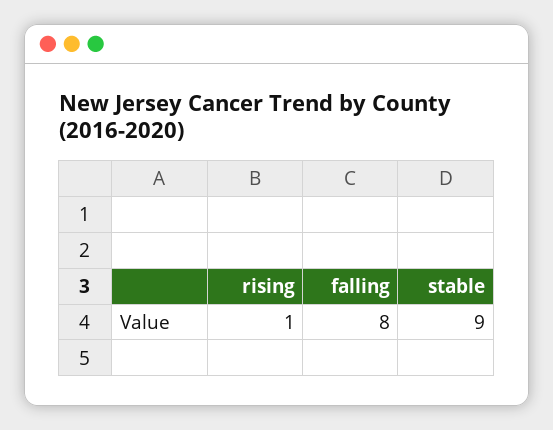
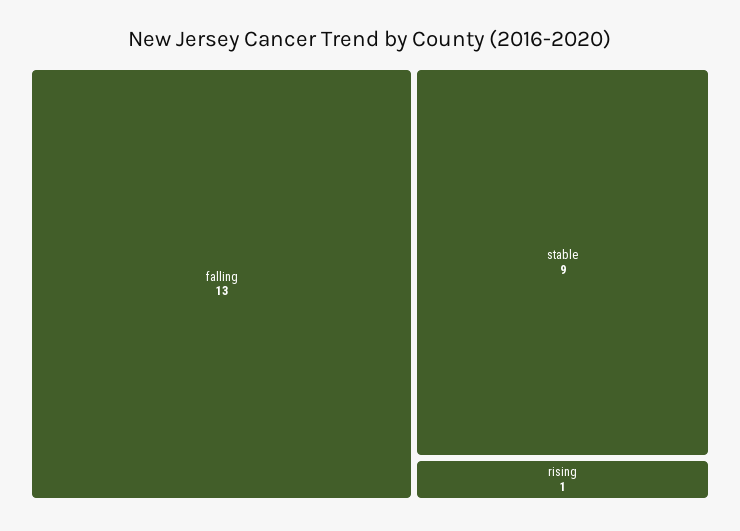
  {
    "rising": 1,
-   "falling": 8,
+   "falling": 13,
    "stable": 9
  }

